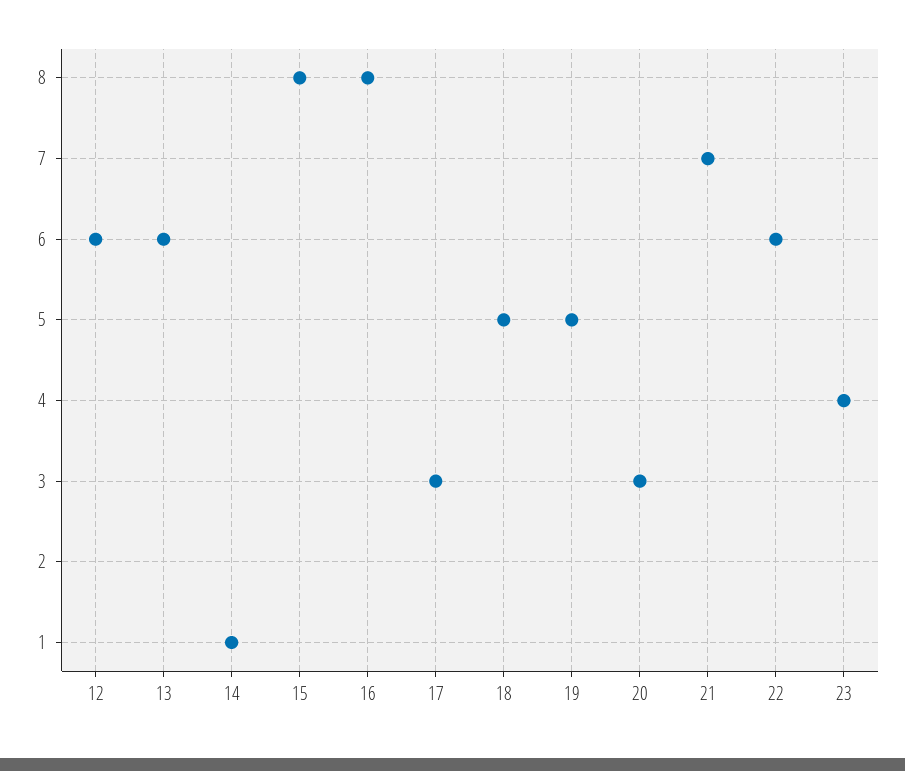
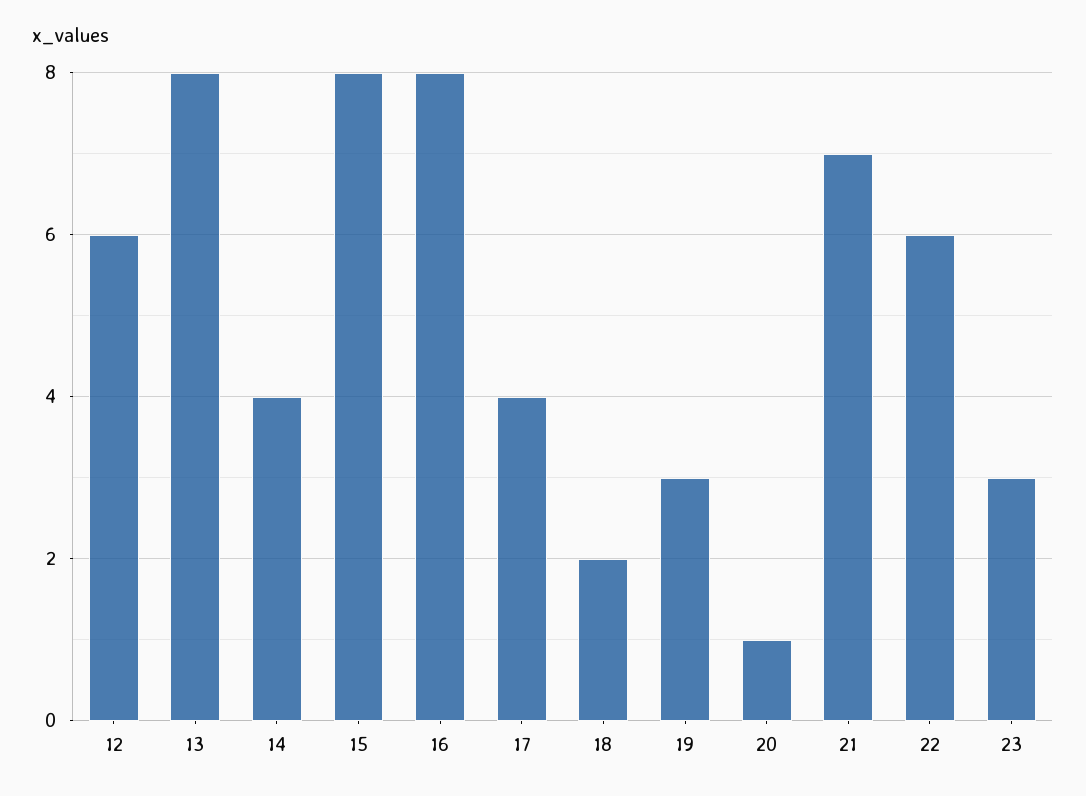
  {
    "12": 6,
-   "13": 6,
+   "13": 8,
-   "14": 1,
+   "14": 4,
    "15": 8,
    "16": 8,
-   "17": 3,
+   "17": 4,
-   "18": 5,
+   "18": 2,
-   "19": 5,
+   "19": 3,
-   "20": 3,
+   "20": 1,
    "21": 7,
    "22": 6,
-   "23": 4
+   "23": 3
  }

